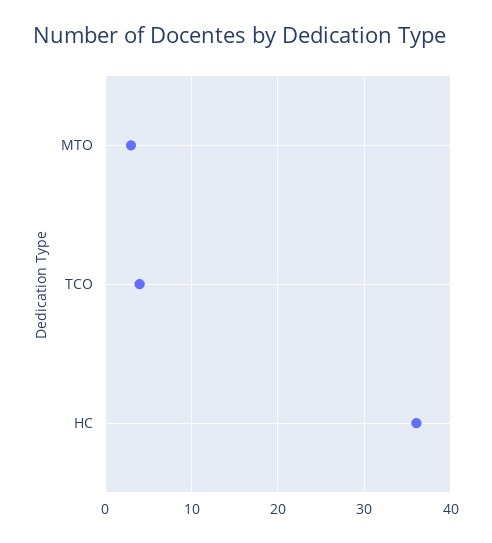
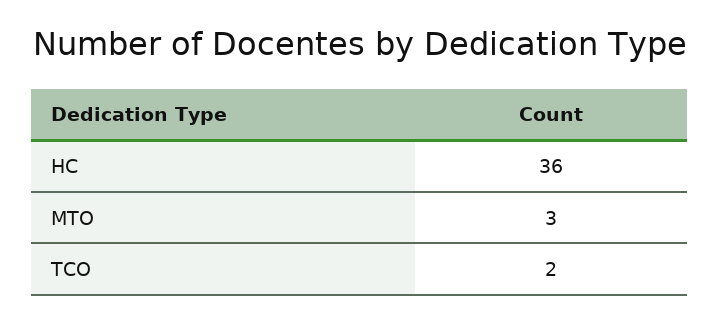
  {
    "MTO": 3,
-   "TCO": 4,
+   "TCO": 2,
    "HC": 36
  }

